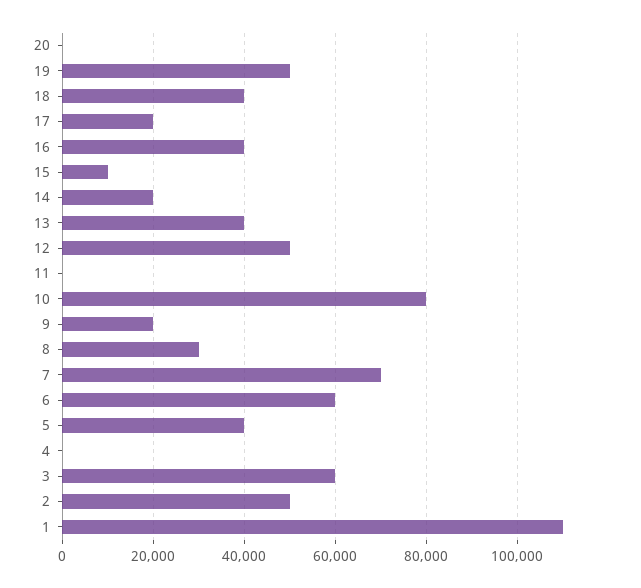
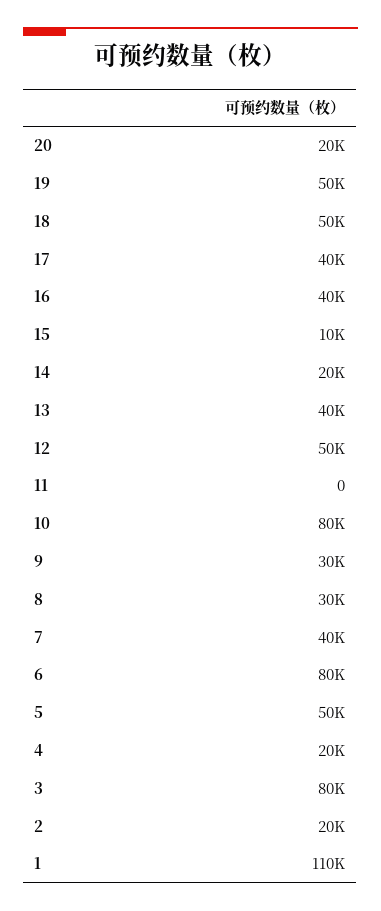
  {
-   "20": 0,
+   "20": 20000,
    "19": 50000,
-   "18": 40000,
+   "18": 50000,
-   "17": 20000,
+   "17": 40000,
    "16": 40000,
    "15": 10000,
    "14": 20000,
    "13": 40000,
    "12": 50000,
    "11": 0,
    "10": 80000,
-   "9": 20000,
+   "9": 30000,
    "8": 30000,
-   "7": 70000,
+   "7": 40000,
-   "6": 60000,
+   "6": 80000,
-   "5": 40000,
+   "5": 50000,
-   "4": 0,
+   "4": 20000,
-   "3": 60000,
+   "3": 80000,
-   "2": 50000,
+   "2": 20000,
    "1": 110000
  }

